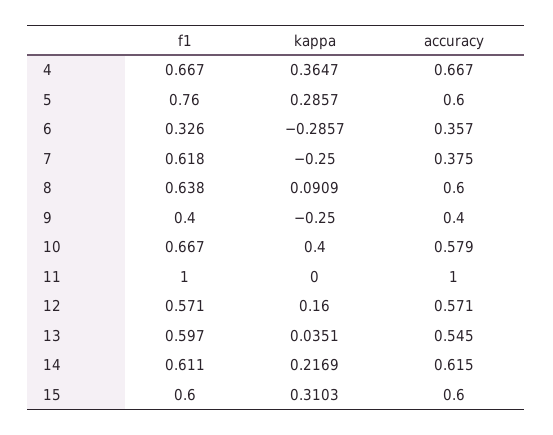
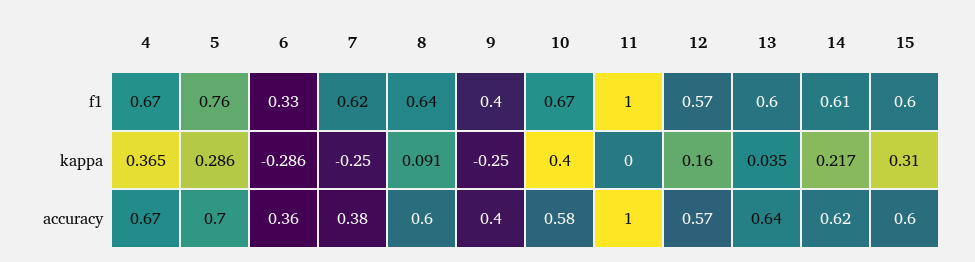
  {
    "f1": {
      "4": 0.667,
      "5": 0.76,
      "6": 0.326,
      "7": 0.618,
      "8": 0.638,
      "9": 0.4,
      "10": 0.667,
      "11": 1,
      "12": 0.571,
      "13": 0.597,
      "14": 0.611,
      "15": 0.6
    },
    "kappa": {
      "4": 0.3647,
      "5": 0.2857,
      "6": -0.2857,
      "7": -0.25,
      "8": 0.0909,
      "9": -0.25,
      "10": 0.4,
      "11": 0,
      "12": 0.16,
      "13": 0.0351,
      "14": 0.2169,
      "15": 0.3103
    },
    "accuracy": {
      "4": 0.667,
-     "5": 0.6,
+     "5": 0.7,
      "6": 0.357,
      "7": 0.375,
      "8": 0.6,
      "9": 0.4,
      "10": 0.579,
      "11": 1,
      "12": 0.571,
-     "13": 0.545,
+     "13": 0.64,
      "14": 0.615,
      "15": 0.6
    }
  }

